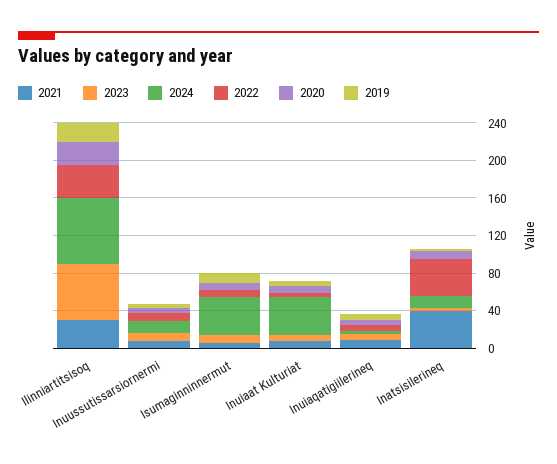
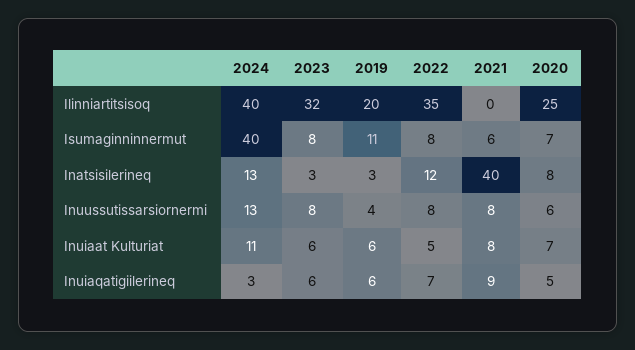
  {
    "2021": {
-     "Ilinniartitsisoq": 30,
+     "Ilinniartitsisoq": 0,
      "Inuussutissarsiornermi": 8,
      "Isumaginninnermut": 6,
      "Inuiaat Kulturiat": 8,
      "Inuiaqatigiilerineq": 9,
      "Inatsisilerineq": 40
    },
    "2023": {
-     "Ilinniartitsisoq": 60,
+     "Ilinniartitsisoq": 32,
      "Inuussutissarsiornermi": 8,
      "Isumaginninnermut": 8,
      "Inuiaat Kulturiat": 6,
      "Inuiaqatigiilerineq": 6,
      "Inatsisilerineq": 3
    },
    "2024": {
-     "Ilinniartitsisoq": 70,
+     "Ilinniartitsisoq": 40,
      "Inuussutissarsiornermi": 13,
      "Isumaginninnermut": 40,
-     "Inuiaat Kulturiat": 40,
+     "Inuiaat Kulturiat": 11,
      "Inuiaqatigiilerineq": 3,
      "Inatsisilerineq": 13
    },
    "2022": {
      "Ilinniartitsisoq": 35,
      "Inuussutissarsiornermi": 8,
      "Isumaginninnermut": 8,
      "Inuiaat Kulturiat": 5,
      "Inuiaqatigiilerineq": 7,
-     "Inatsisilerineq": 40
+     "Inatsisilerineq": 12
    },
    "2020": {
      "Ilinniartitsisoq": 25,
      "Inuussutissarsiornermi": 6,
      "Isumaginninnermut": 7,
      "Inuiaat Kulturiat": 7,
      "Inuiaqatigiilerineq": 5,
      "Inatsisilerineq": 8
    },
    "2019": {
      "Ilinniartitsisoq": 20,
      "Inuussutissarsiornermi": 4,
      "Isumaginninnermut": 11,
      "Inuiaat Kulturiat": 6,
      "Inuiaqatigiilerineq": 6,
      "Inatsisilerineq": 3
    }
  }

